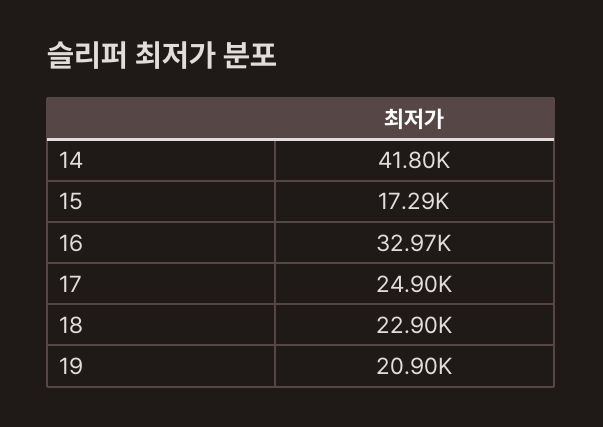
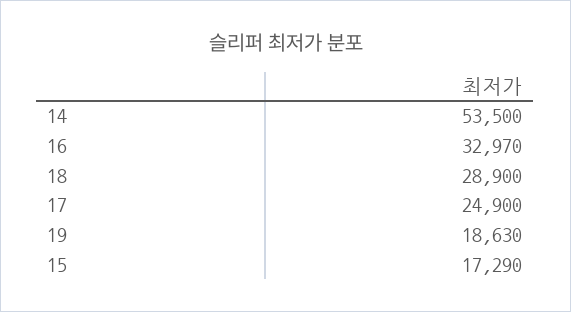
  {
-   "14": 41800,
+   "14": 53500,
    "15": 17290,
    "16": 32970,
    "17": 24900,
-   "18": 22900,
+   "18": 28900,
-   "19": 20900
+   "19": 18630
  }

